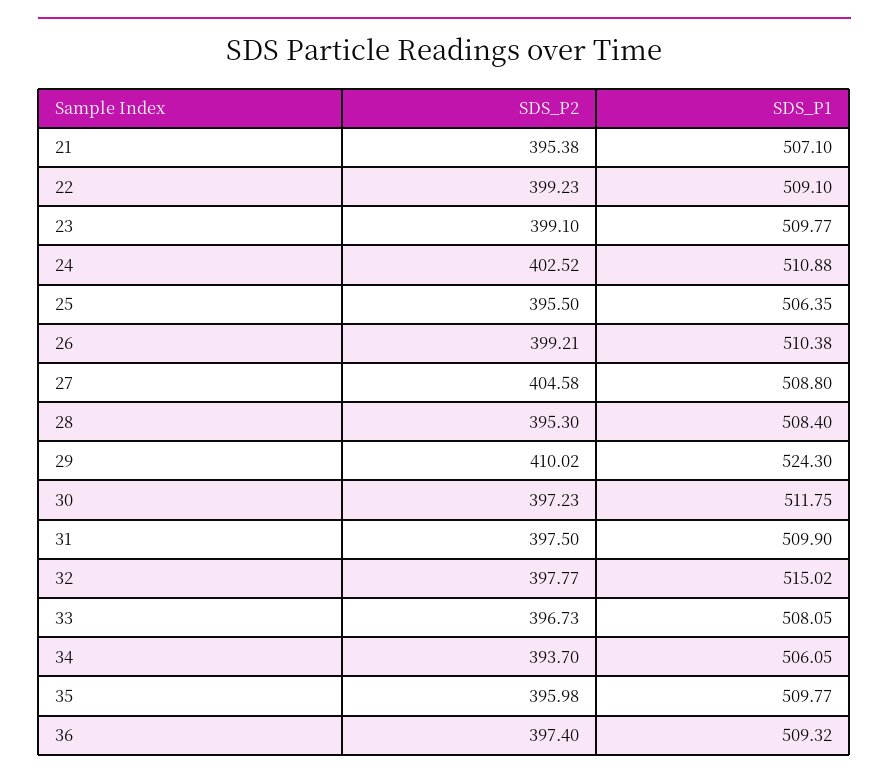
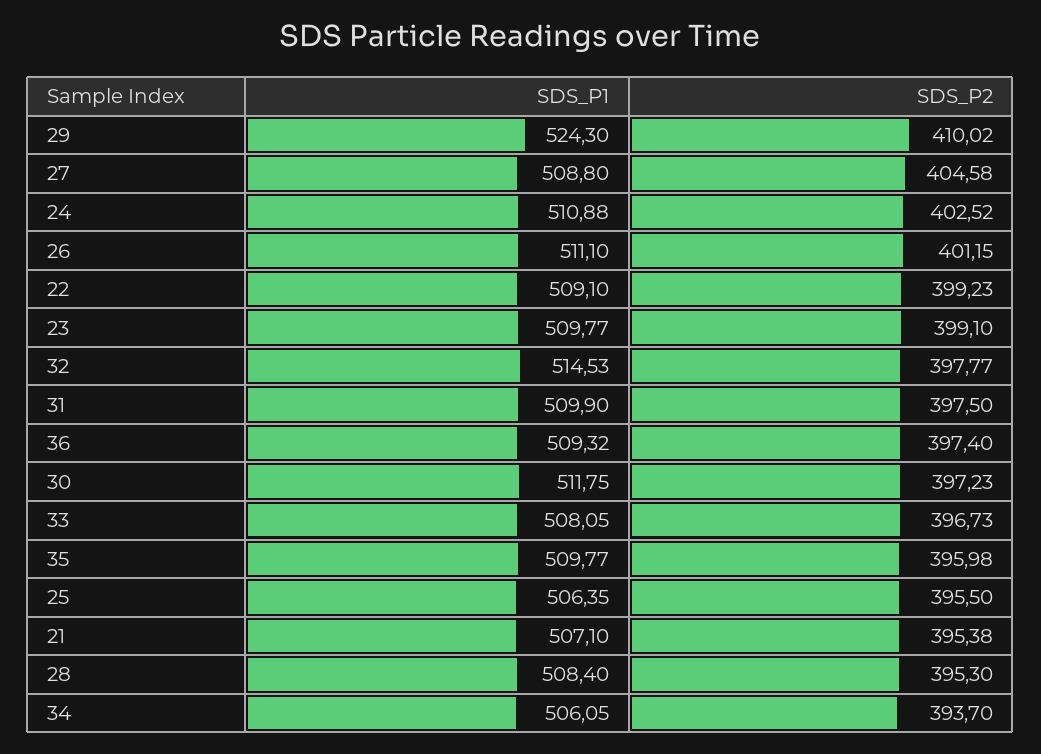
  {
    "SDS_P2": {
      "21": 395.38,
      "22": 399.23,
      "23": 399.1,
      "24": 402.52,
      "25": 395.5,
-     "26": 399.21,
+     "26": 401.15,
      "27": 404.58,
      "28": 395.3,
      "29": 410.02,
      "30": 397.23,
      "31": 397.5,
      "32": 397.77,
      "33": 396.73,
      "34": 393.7,
      "35": 395.98,
      "36": 397.4
    },
    "SDS_P1": {
      "21": 507.1,
      "22": 509.1,
      "23": 509.77,
      "24": 510.88,
      "25": 506.35,
-     "26": 510.38,
+     "26": 511.1,
      "27": 508.8,
      "28": 508.4,
      "29": 524.3,
      "30": 511.75,
      "31": 509.9,
-     "32": 515.02,
+     "32": 514.53,
      "33": 508.05,
      "34": 506.05,
      "35": 509.77,
      "36": 509.32
    }
  }

